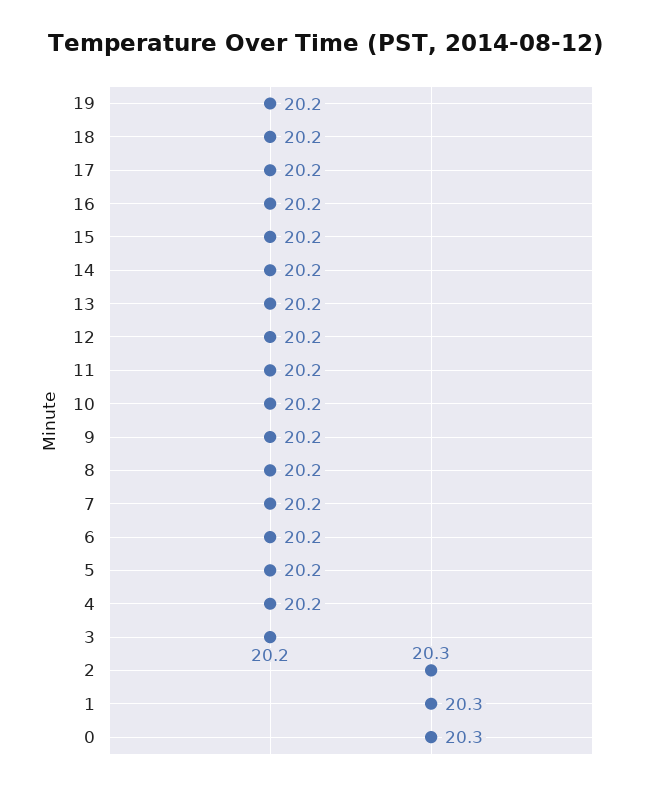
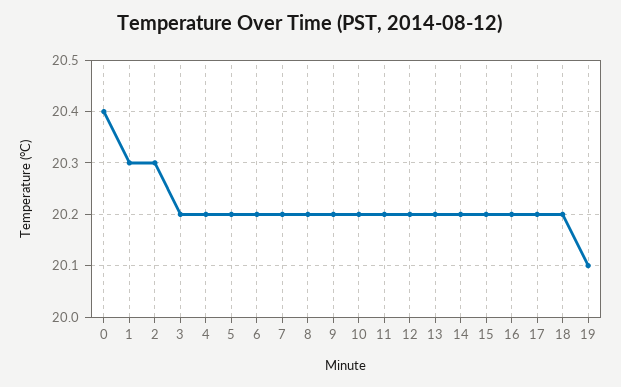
  {
-   "19": 20.2,
+   "19": 20.1,
    "18": 20.2,
    "17": 20.2,
    "16": 20.2,
    "15": 20.2,
    "14": 20.2,
    "13": 20.2,
    "12": 20.2,
    "11": 20.2,
    "10": 20.2,
    "9": 20.2,
    "8": 20.2,
    "7": 20.2,
    "6": 20.2,
    "5": 20.2,
    "4": 20.2,
    "3": 20.2,
    "2": 20.3,
    "1": 20.3,
-   "0": 20.3
+   "0": 20.4
  }

